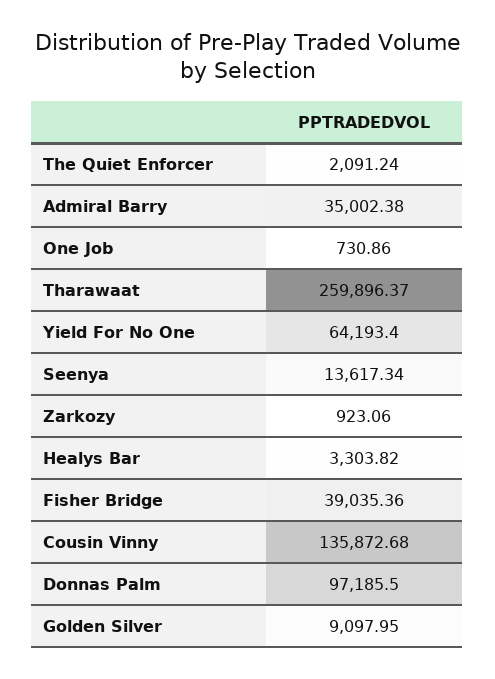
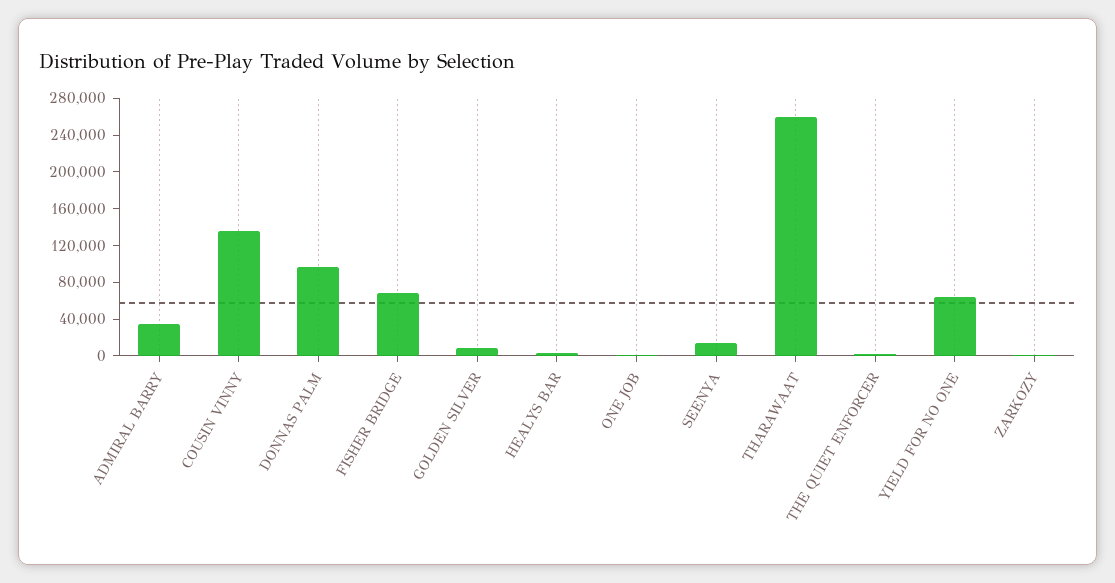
  {
    "The Quiet Enforcer": 2091.24,
    "Admiral Barry": 35002.38,
    "One Job": 730.86,
    "Tharawaat": 259896.37,
    "Yield For No One": 64193.4,
    "Seenya": 13617.34,
    "Zarkozy": 923.06,
    "Healys Bar": 3303.82,
-   "Fisher Bridge": 39035.36,
+   "Fisher Bridge": 70000,
    "Cousin Vinny": 135872.68,
    "Donnas Palm": 97185.5,
    "Golden Silver": 9097.95
  }

